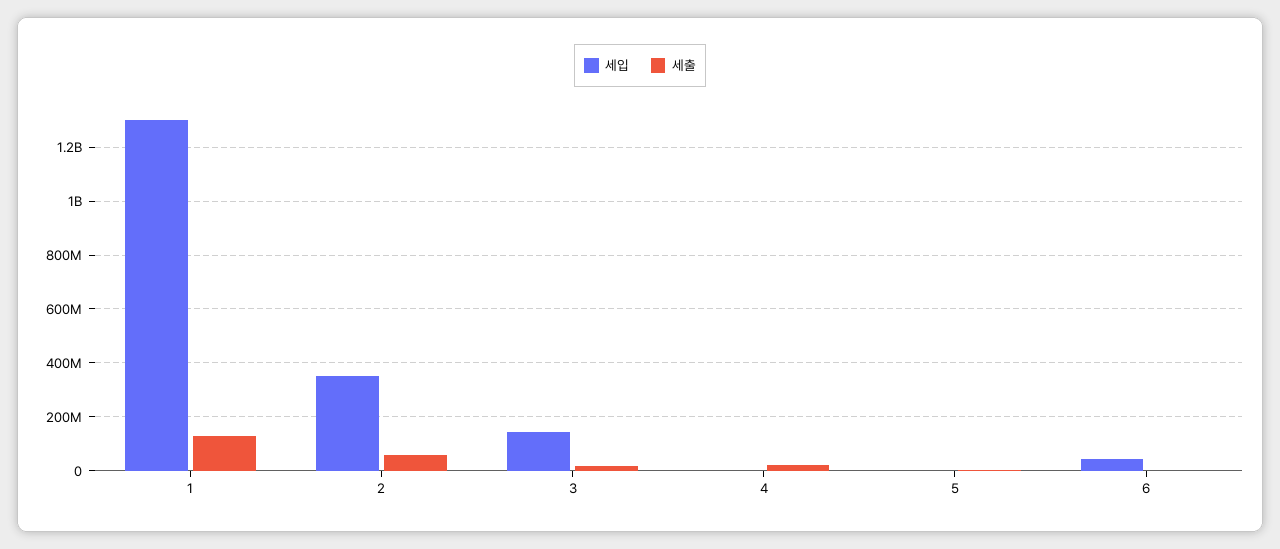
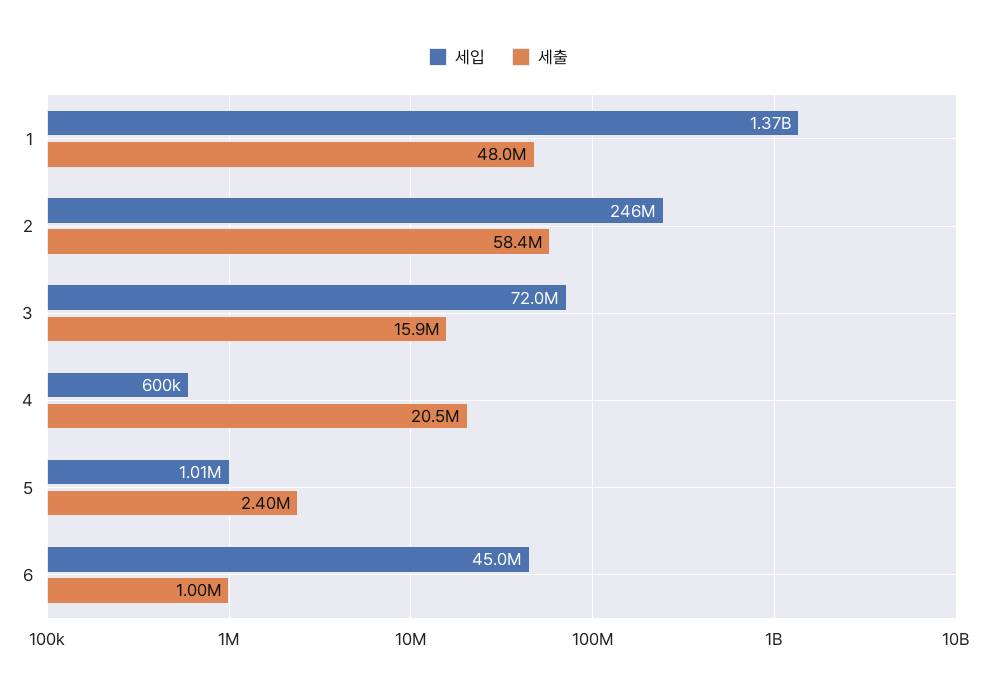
  {
    "세입": {
-     "1": 1300000000,
+     "1": 1370000000,
-     "2": 350000000,
+     "2": 246000000,
-     "3": 150000000,
+     "3": 72000000,
      "4": 600000,
      "5": 1010000,
      "6": 45000000
    },
    "세출": {
-     "1": 125000000,
+     "1": 48000000,
      "2": 58400000,
      "3": 15900000,
      "4": 20500000,
      "5": 2400000,
      "6": 1000000
    }
  }

